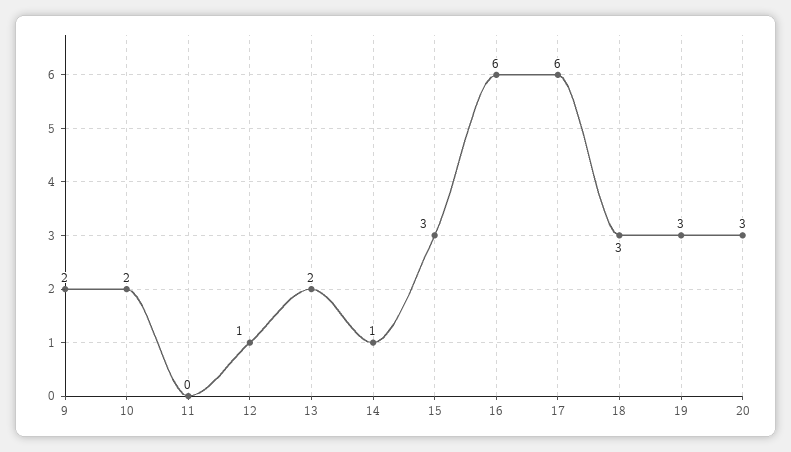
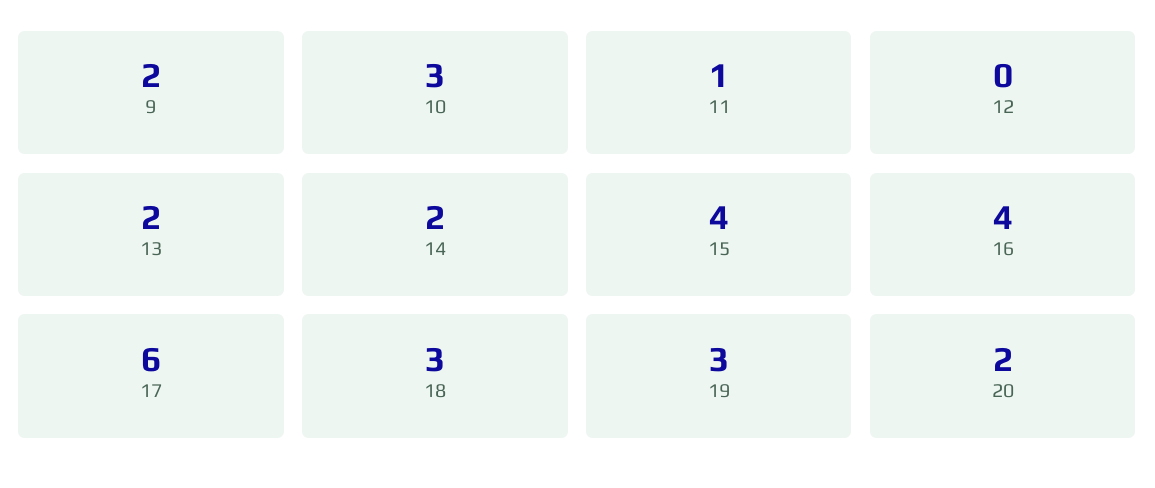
  {
    "9": 2,
-   "10": 2,
+   "10": 3,
-   "11": 0,
+   "11": 1,
-   "12": 1,
+   "12": 0,
    "13": 2,
-   "14": 1,
+   "14": 2,
-   "15": 3,
+   "15": 4,
-   "16": 6,
+   "16": 4,
    "17": 6,
    "18": 3,
    "19": 3,
-   "20": 3
+   "20": 2
  }

